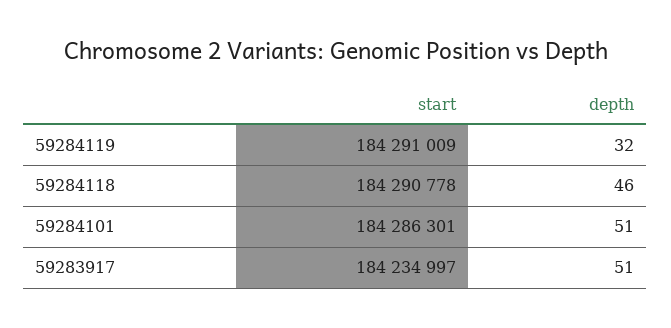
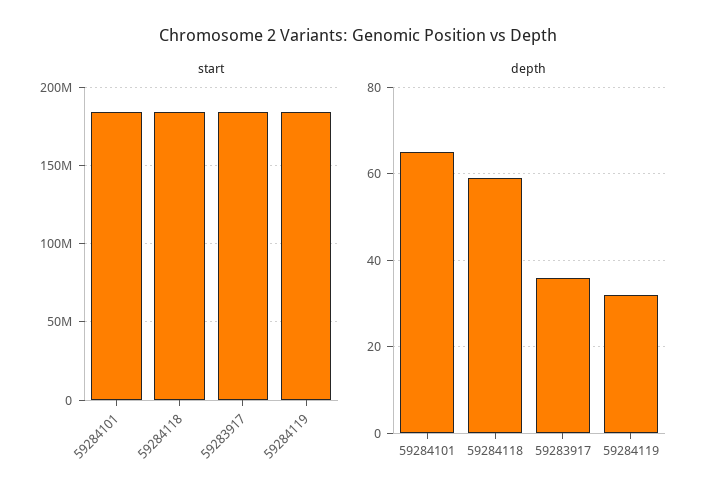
  {
    "start": {
      "59284119": 184291009,
      "59284118": 184290778,
      "59284101": 184286301,
      "59283917": 184234997
    },
    "depth": {
      "59284119": 32,
-     "59284118": 46,
+     "59284118": 60,
-     "59284101": 51,
+     "59284101": 65,
-     "59283917": 51
+     "59283917": 35
    }
  }

